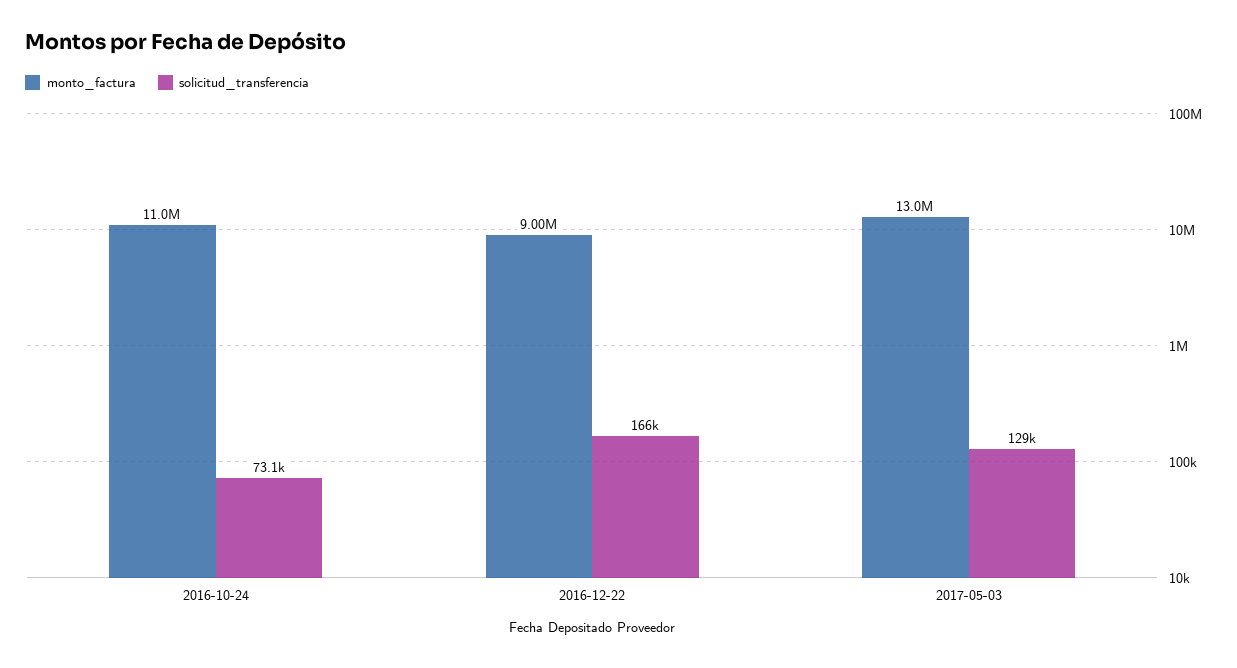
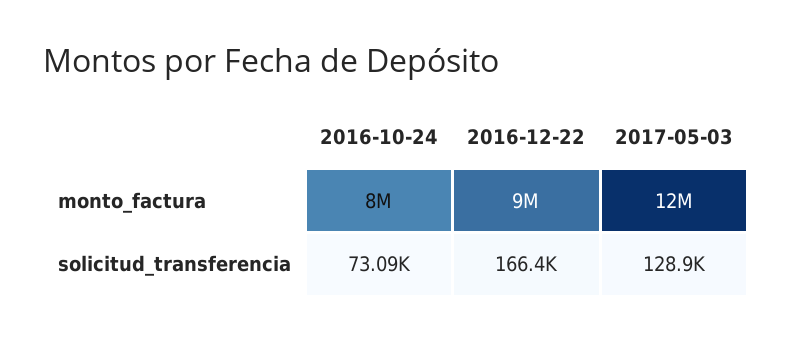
  {
    "monto_factura": {
-     "2016-10-24": 11000000,
+     "2016-10-24": 8000000,
      "2016-12-22": 9000000,
-     "2017-05-03": 13000000
+     "2017-05-03": 12000000
    },
    "solicitud_transferencia": {
      "2016-10-24": 73090,
      "2016-12-22": 166400,
      "2017-05-03": 128900
    }
  }

